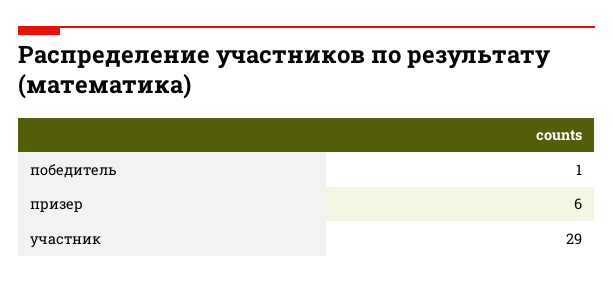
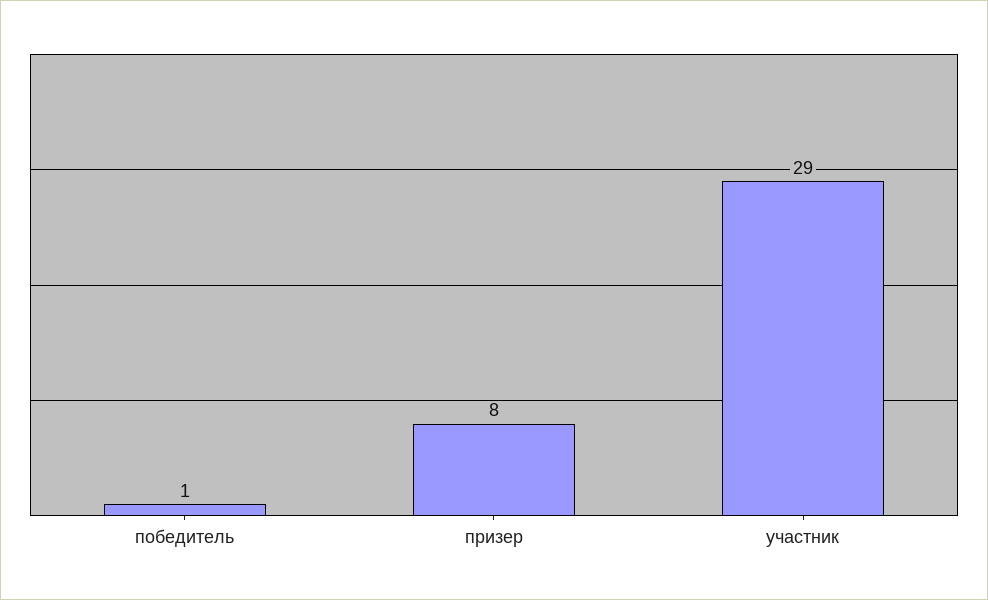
  {
    "победитель": 1,
-   "призер": 6,
+   "призер": 8,
    "участник": 29
  }

